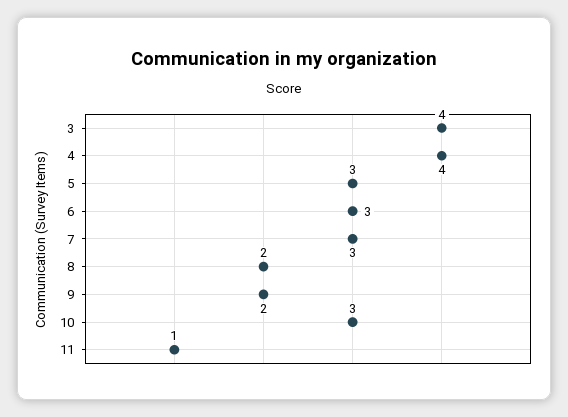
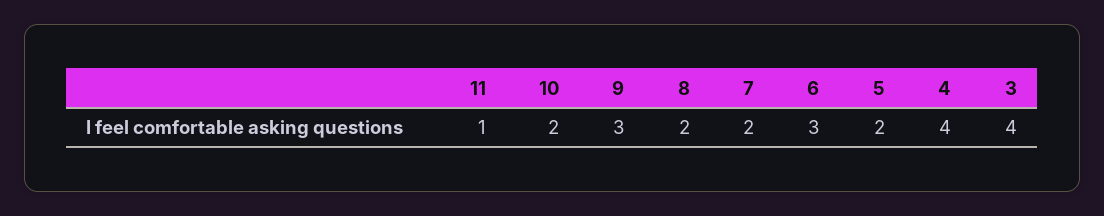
  {
    "3": 4,
    "4": 4,
-   "5": 3,
+   "5": 2,
    "6": 3,
-   "7": 3,
+   "7": 2,
    "8": 2,
-   "9": 2,
+   "9": 3,
-   "10": 3,
+   "10": 2,
    "11": 1
  }

